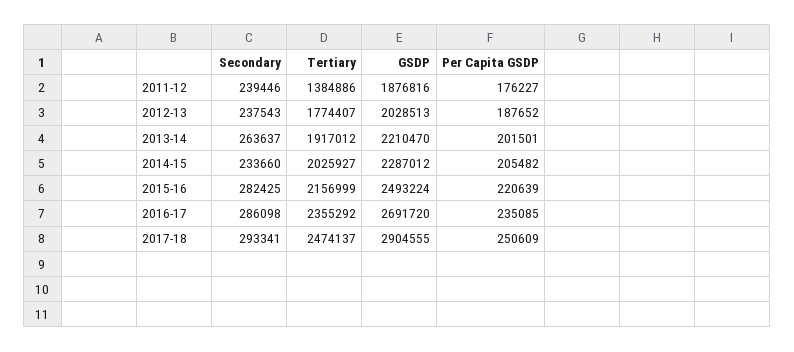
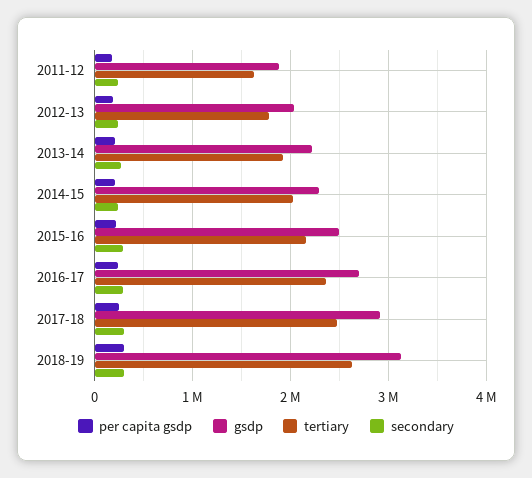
  {
    "Secondary": {
      "2011-12": 239446,
      "2012-13": 237543,
      "2013-14": 263637,
      "2014-15": 233660,
      "2015-16": 282425,
      "2016-17": 286098,
-     "2017-18": 293341
+     "2017-18": 293341,
+     "2018-19": 300000
    },
    "Tertiary": {
-     "2011-12": 1384886,
+     "2011-12": 1600000,
      "2012-13": 1774407,
      "2013-14": 1917012,
      "2014-15": 2025927,
      "2015-16": 2156999,
      "2016-17": 2355292,
-     "2017-18": 2474137
+     "2017-18": 2474137,
+     "2018-19": 2600000
    },
    "GSDP": {
      "2011-12": 1876816,
      "2012-13": 2028513,
      "2013-14": 2210470,
      "2014-15": 2287012,
      "2015-16": 2493224,
      "2016-17": 2691720,
-     "2017-18": 2904555
+     "2017-18": 2904555,
+     "2018-19": 3100000
    },
    "Per Capita GSDP": {
      "2011-12": 176227,
      "2012-13": 187652,
      "2013-14": 201501,
      "2014-15": 205482,
      "2015-16": 220639,
      "2016-17": 235085,
-     "2017-18": 250609
+     "2017-18": 250609,
+     "2018-19": 300000
    }
  }

